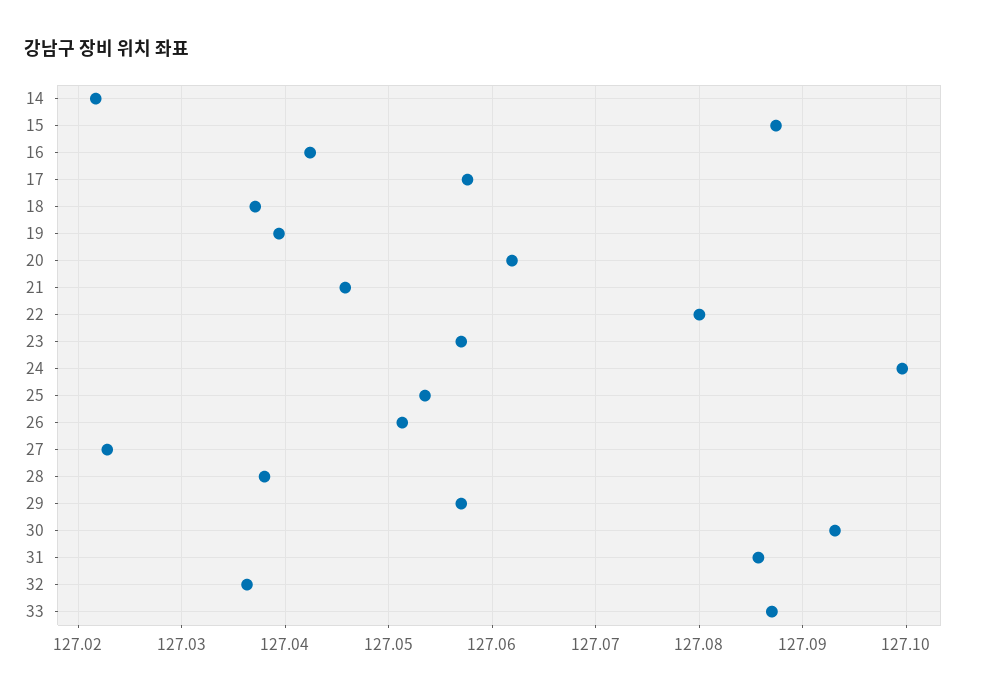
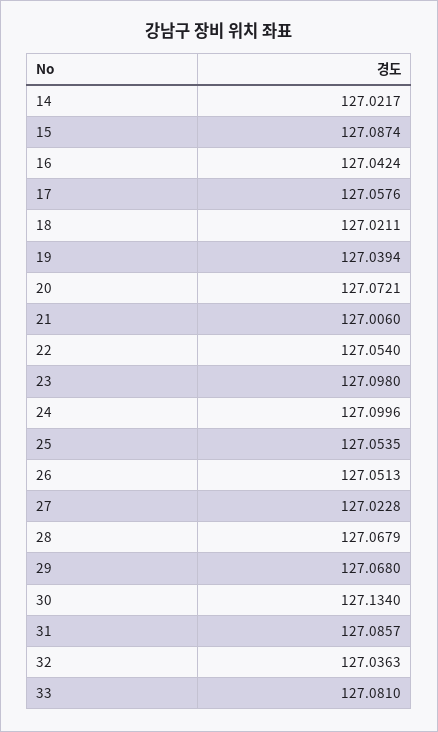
  {
    "14": 127.0217,
    "15": 127.0874,
    "16": 127.0424,
    "17": 127.0576,
-   "18": 127.037,
+   "18": 127.0211,
    "19": 127.0394,
-   "20": 127.062,
+   "20": 127.0721,
-   "21": 127.046,
+   "21": 127.006,
-   "22": 127.08,
+   "22": 127.054,
-   "23": 127.057,
+   "23": 127.098,
    "24": 127.0996,
    "25": 127.0535,
    "26": 127.0513,
    "27": 127.0228,
-   "28": 127.038,
+   "28": 127.0679,
-   "29": 127.057,
+   "29": 127.068,
-   "30": 127.093,
+   "30": 127.134,
    "31": 127.0857,
    "32": 127.0363,
-   "33": 127.087
+   "33": 127.081
  }

